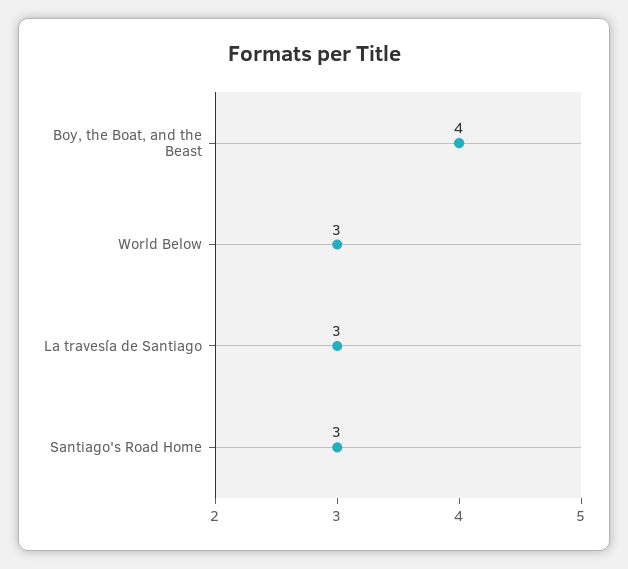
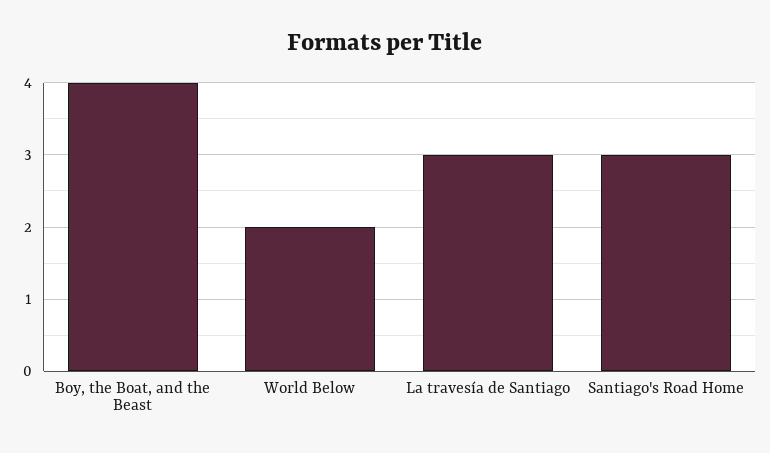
  {
    "Boy, the Boat, and the Beast": 4,
-   "World Below": 3,
+   "World Below": 2,
    "La travesía de Santiago": 3,
    "Santiago's Road Home": 3
  }

